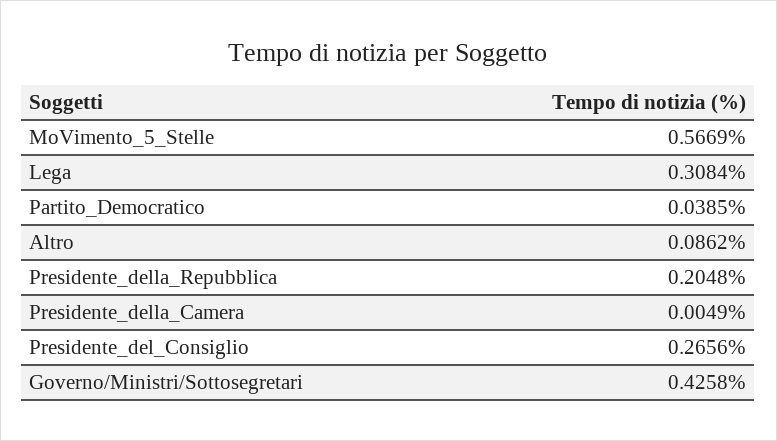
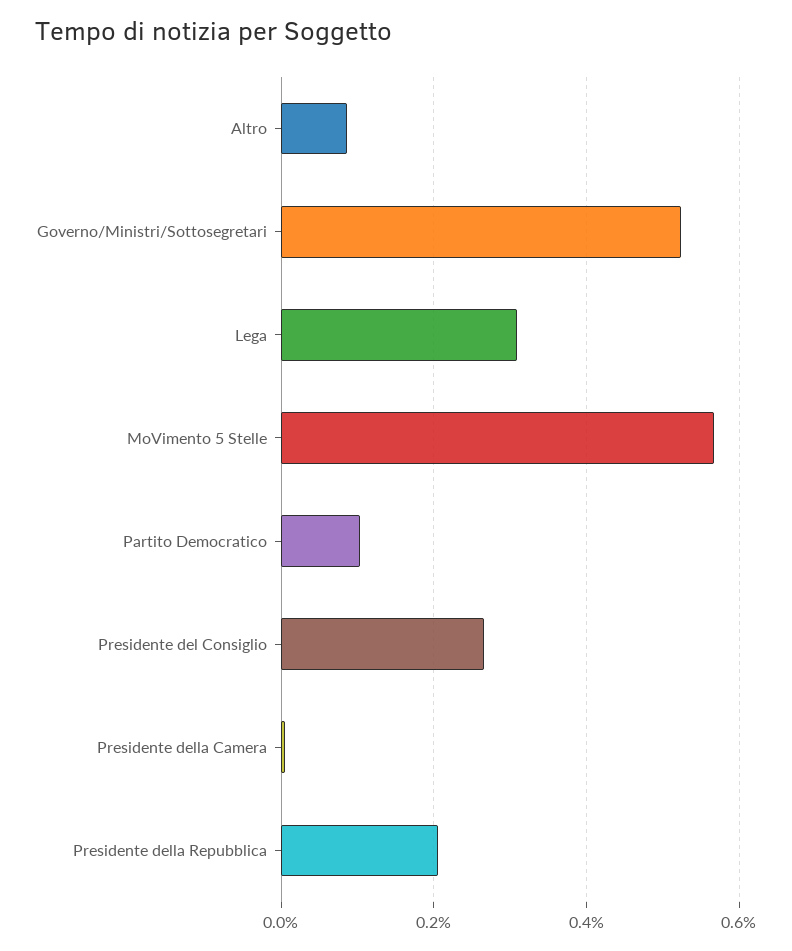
  {
    "MoVimento_5_Stelle": 0.5669,
    "Lega": 0.3084,
-   "Partito_Democratico": 0.0385,
+   "Partito_Democratico": 0.1,
    "Altro": 0.0862,
    "Presidente_della_Repubblica": 0.2048,
    "Presidente_della_Camera": 0.0049,
    "Presidente_del_Consiglio": 0.2656,
-   "Governo/Ministri/Sottosegretari": 0.4258
+   "Governo/Ministri/Sottosegretari": 0.52
  }

